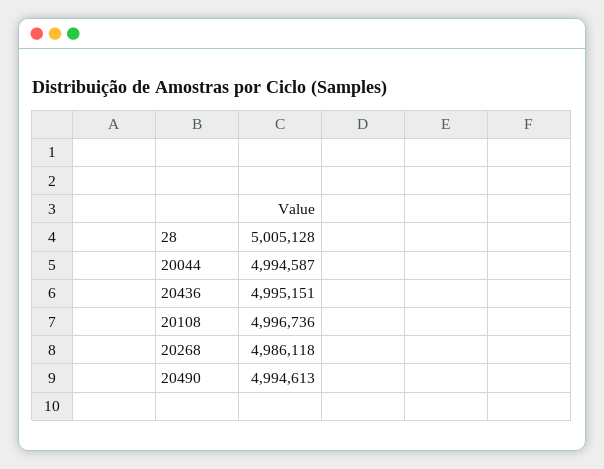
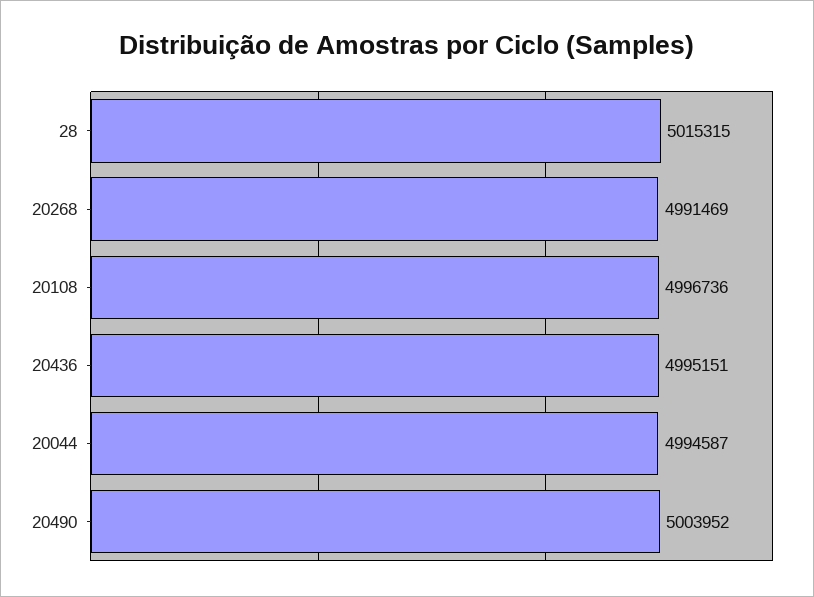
  {
-   "28": 5005128,
+   "28": 5015315,
    "20044": 4994587,
    "20436": 4995151,
    "20108": 4996736,
-   "20268": 4986118,
+   "20268": 4991469,
-   "20490": 4994613
+   "20490": 5003952
  }

